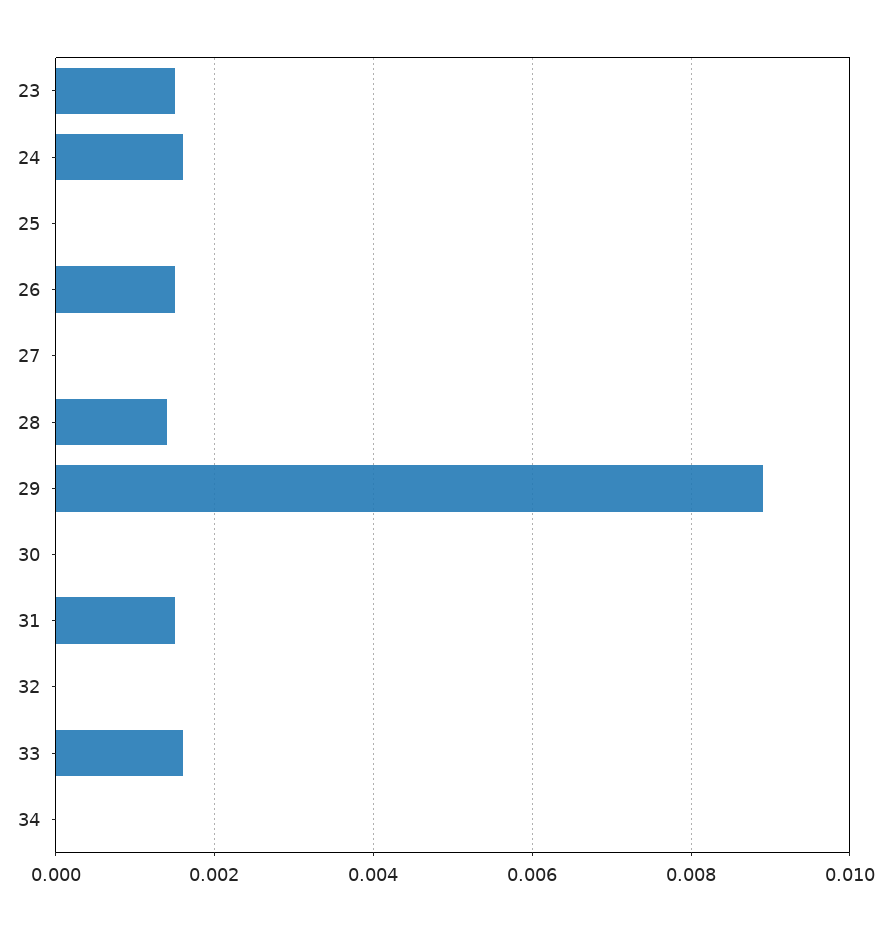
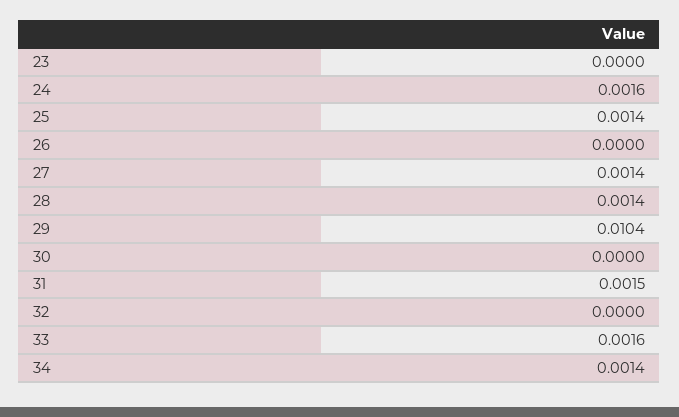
  {
-   "23": 0.0015,
+   "23": 0,
    "24": 0.0016,
-   "25": 0,
+   "25": 0.0014,
-   "26": 0.0015,
+   "26": 0,
-   "27": 0,
+   "27": 0.0014,
    "28": 0.0014,
-   "29": 0.009,
+   "29": 0.0104,
    "30": 0,
    "31": 0.0015,
    "32": 0,
    "33": 0.0016,
-   "34": 0
+   "34": 0.0014
  }

